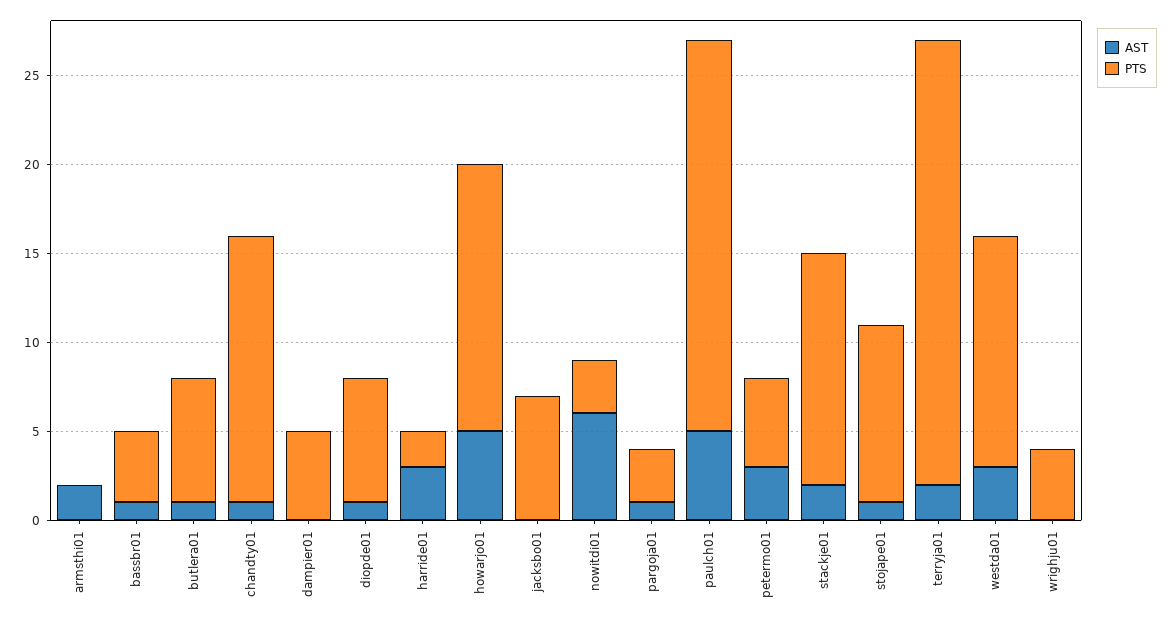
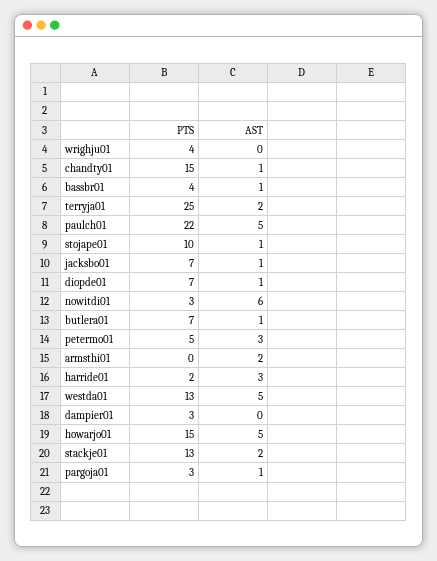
  {
    "AST": {
      "armsthi01": 2,
      "bassbr01": 1,
      "butlera01": 1,
      "chandty01": 1,
      "dampier01": 0,
      "diopde01": 1,
      "harride01": 3,
      "howarjo01": 5,
-     "jacksbo01": 0,
+     "jacksbo01": 1,
      "nowitdi01": 6,
      "pargoja01": 1,
      "paulch01": 5,
      "petermo01": 3,
      "stackje01": 2,
      "stojape01": 1,
      "terryja01": 2,
-     "westda01": 3,
+     "westda01": 5,
      "wrighju01": 0
    },
    "PTS": {
      "armsthi01": 0,
      "bassbr01": 4,
      "butlera01": 7,
      "chandty01": 15,
-     "dampier01": 5,
+     "dampier01": 3,
      "diopde01": 7,
      "harride01": 2,
      "howarjo01": 15,
      "jacksbo01": 7,
      "nowitdi01": 3,
      "pargoja01": 3,
      "paulch01": 22,
      "petermo01": 5,
      "stackje01": 13,
      "stojape01": 10,
      "terryja01": 25,
      "westda01": 13,
      "wrighju01": 4
    }
  }

